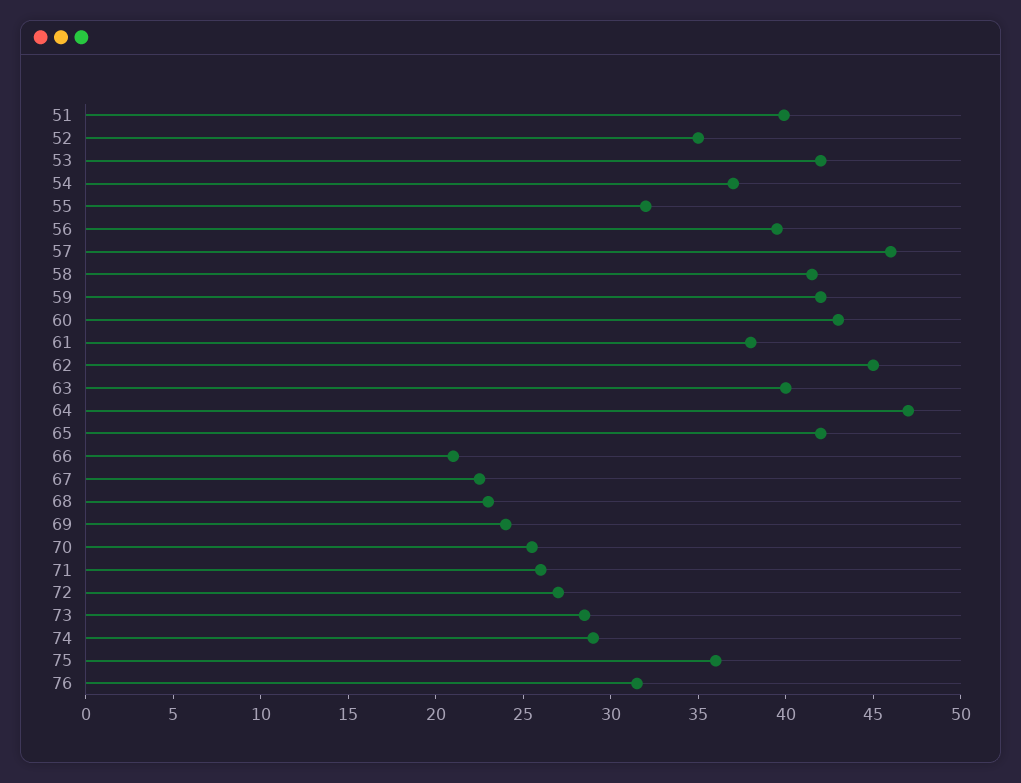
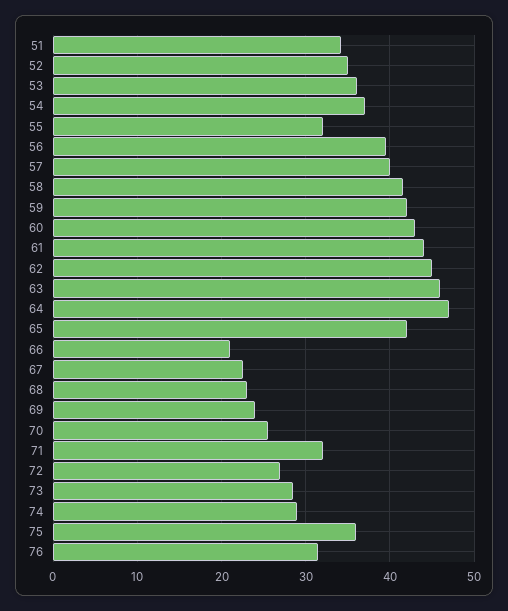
  {
-   "51": 40,
+   "51": 34,
    "52": 35,
-   "53": 42,
+   "53": 36,
    "54": 37,
    "55": 32,
    "56": 40,
-   "57": 46,
+   "57": 40,
    "58": 42,
    "59": 42,
    "60": 43,
-   "61": 38,
+   "61": 44,
    "62": 45,
-   "63": 40,
+   "63": 46,
    "64": 47,
    "65": 42,
    "66": 21,
    "67": 23,
    "68": 23,
    "69": 24,
    "70": 26,
-   "71": 26,
+   "71": 32,
    "72": 27,
    "73": 29,
    "74": 29,
    "75": 36,
    "76": 32
  }

